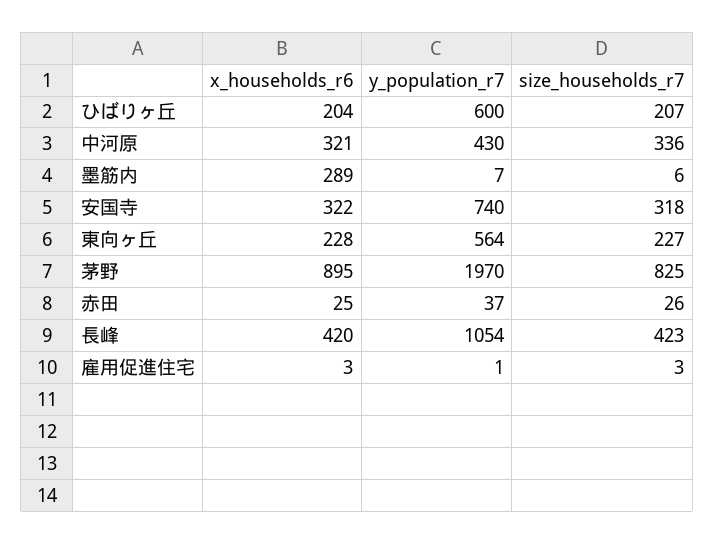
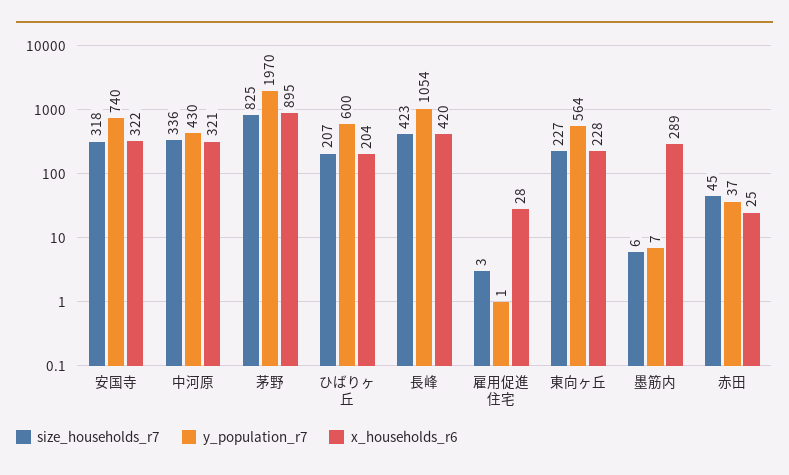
  {
    "x_households_r6": {
      "ひばりヶ丘": 204,
      "中河原": 321,
      "墨筋内": 289,
      "安国寺": 322,
      "東向ヶ丘": 228,
      "茅野": 895,
      "赤田": 25,
      "長峰": 420,
-     "雇用促進住宅": 3
+     "雇用促進住宅": 28
    },
    "y_population_r7": {
      "ひばりヶ丘": 600,
      "中河原": 430,
      "墨筋内": 7,
      "安国寺": 740,
      "東向ヶ丘": 564,
      "茅野": 1970,
      "赤田": 37,
      "長峰": 1054,
      "雇用促進住宅": 1
    },
    "size_households_r7": {
      "ひばりヶ丘": 207,
      "中河原": 336,
      "墨筋内": 6,
      "安国寺": 318,
      "東向ヶ丘": 227,
      "茅野": 825,
-     "赤田": 26,
+     "赤田": 45,
      "長峰": 423,
      "雇用促進住宅": 3
    }
  }

